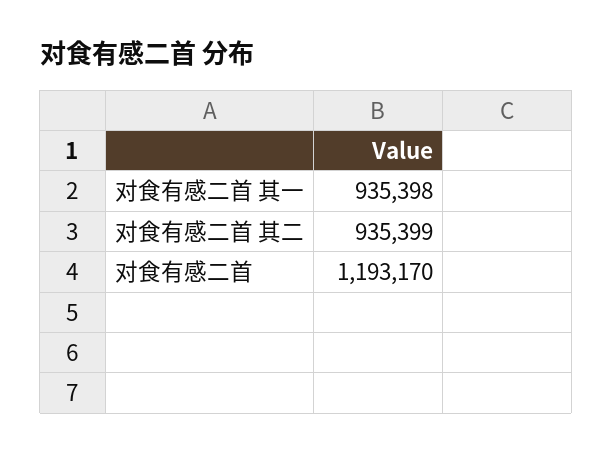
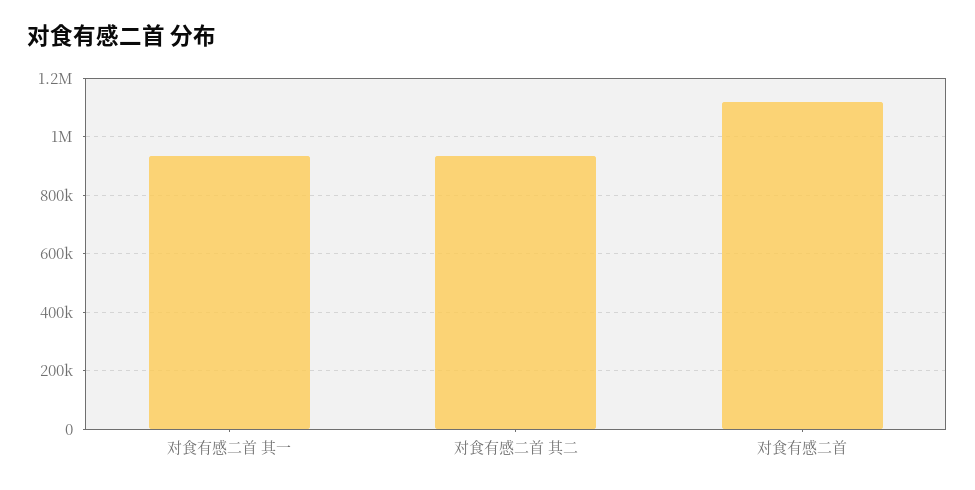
  {
    "对食有感二首 其一": 935398,
    "对食有感二首 其二": 935399,
-   "对食有感二首": 1193170
+   "对食有感二首": 1125000
  }

